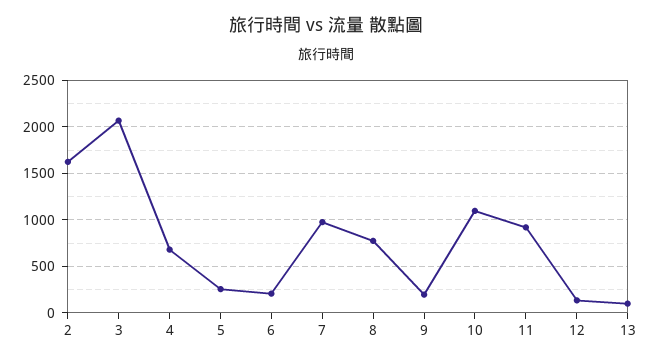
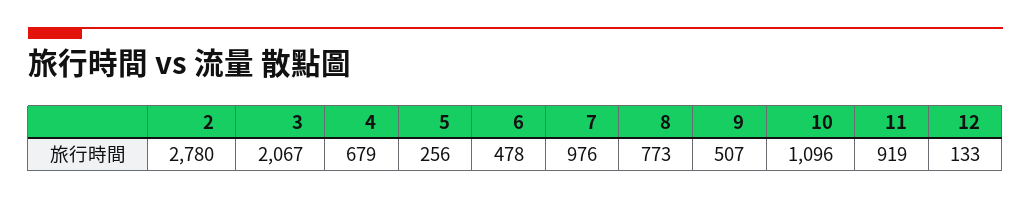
  {
-   "2": 1600,
+   "2": 2780,
    "3": 2067,
    "4": 679,
    "5": 256,
-   "6": 200,
+   "6": 478,
    "7": 976,
    "8": 773,
-   "9": 200,
+   "9": 507,
    "10": 1096,
    "11": 919,
-   "12": 133,
+   "12": 133
-   "13": 100
  }

